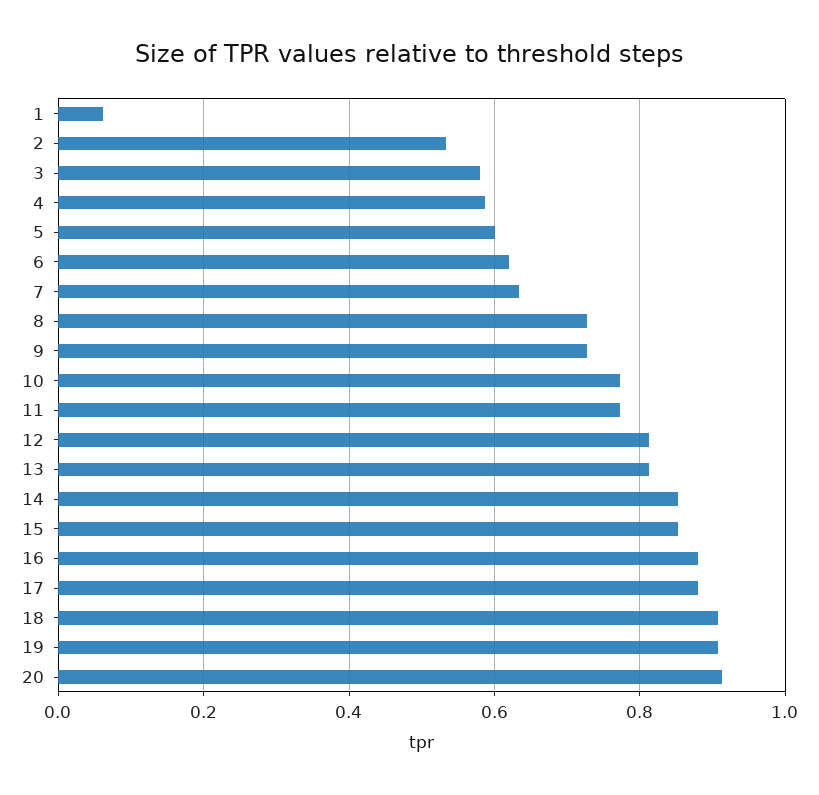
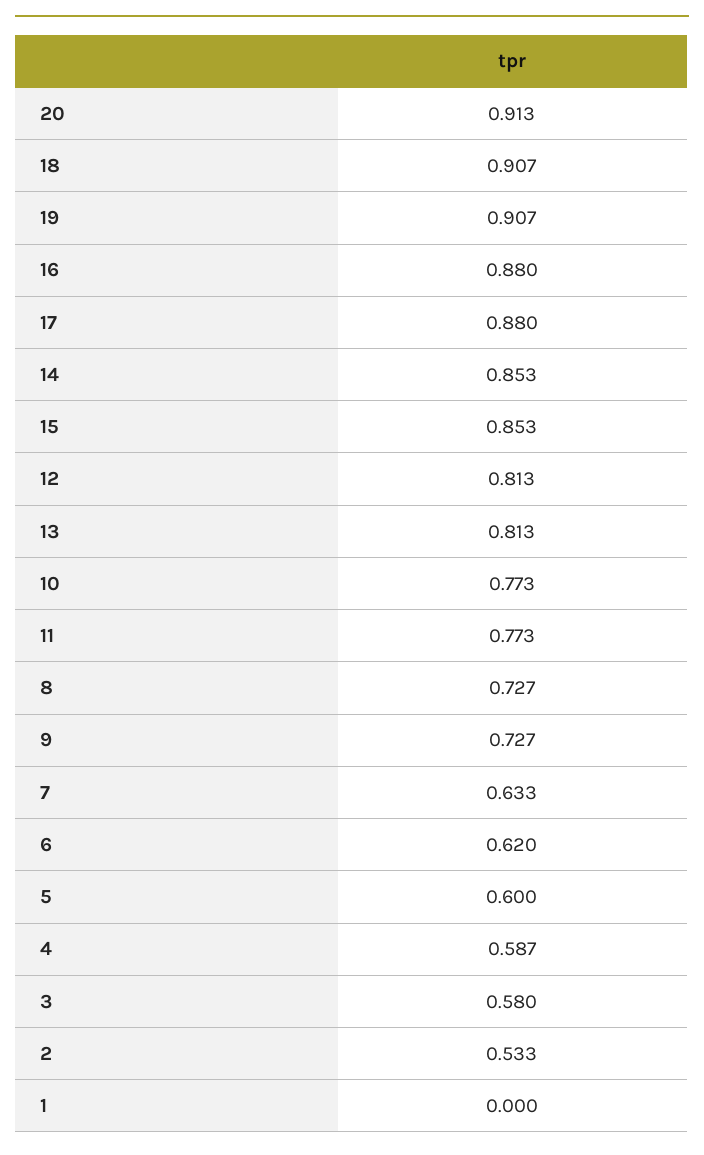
  {
-   "1": 0.06,
+   "1": 0,
    "2": 0.533,
    "3": 0.58,
    "4": 0.587,
    "5": 0.6,
    "6": 0.62,
    "7": 0.633,
    "8": 0.727,
    "9": 0.727,
    "10": 0.773,
    "11": 0.773,
    "12": 0.813,
    "13": 0.813,
    "14": 0.853,
    "15": 0.853,
    "16": 0.88,
    "17": 0.88,
    "18": 0.907,
    "19": 0.907,
    "20": 0.913
  }

